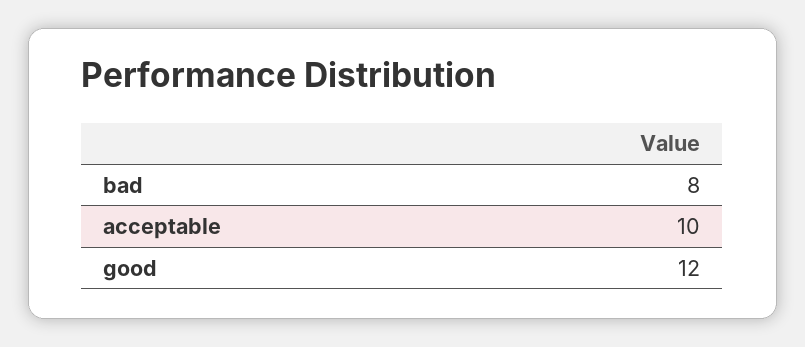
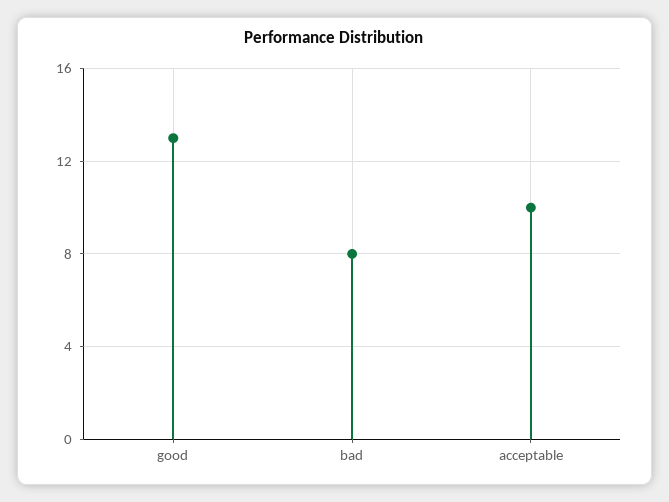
  {
    "bad": 8,
    "acceptable": 10,
-   "good": 12
+   "good": 13
  }

